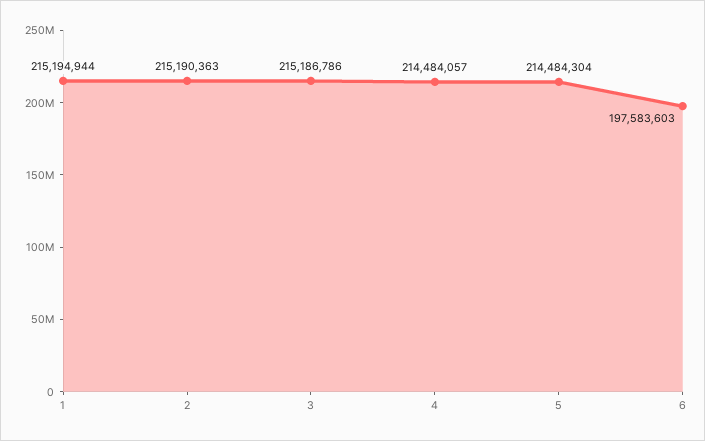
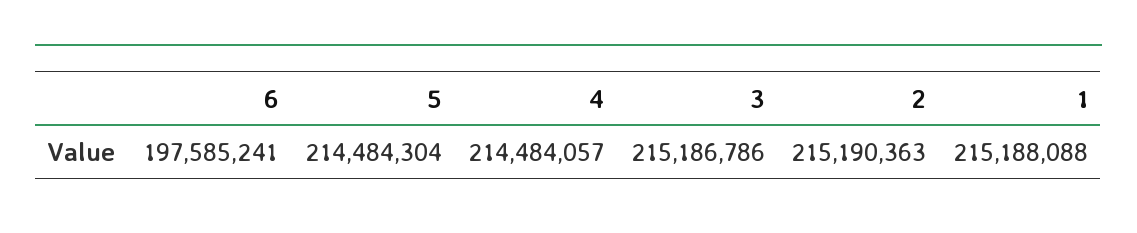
  {
-   "1": 215194944,
+   "1": 215188088,
    "2": 215190363,
    "3": 215186786,
    "4": 214484057,
    "5": 214484304,
-   "6": 197583603
+   "6": 197585241
  }

